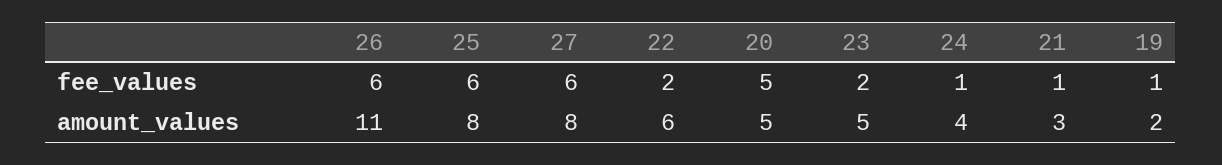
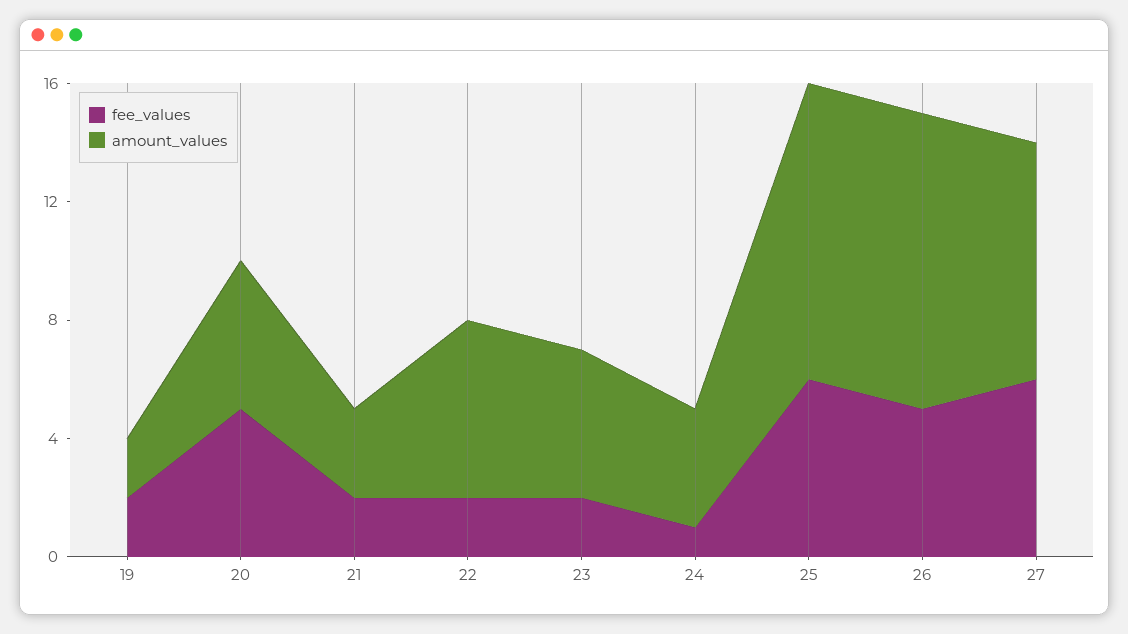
  {
    "fee_values": {
-     "26": 6,
+     "26": 5,
      "25": 6,
      "27": 6,
      "22": 2,
      "20": 5,
      "23": 2,
      "24": 1,
-     "21": 1,
+     "21": 2,
-     "19": 1
+     "19": 2
    },
    "amount_values": {
-     "26": 11,
+     "26": 10,
-     "25": 8,
+     "25": 10,
      "27": 8,
      "22": 6,
      "20": 5,
      "23": 5,
      "24": 4,
      "21": 3,
      "19": 2
    }
  }

